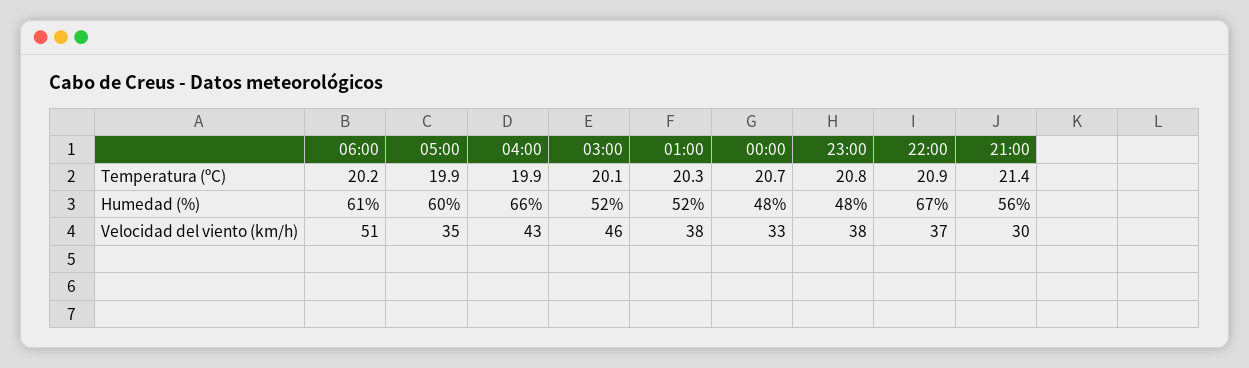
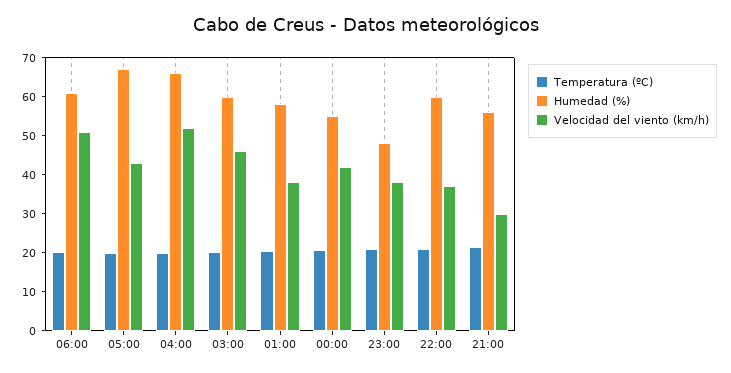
  {
    "Temperatura (ºC)": {
      "06:00": 20.2,
      "05:00": 19.9,
      "04:00": 19.9,
      "03:00": 20.1,
      "01:00": 20.3,
      "00:00": 20.7,
      "23:00": 20.8,
      "22:00": 20.9,
      "21:00": 21.4
    },
    "Humedad (%)": {
      "06:00": 61,
-     "05:00": 60,
+     "05:00": 67.5,
      "04:00": 66,
-     "03:00": 52,
+     "03:00": 60,
-     "01:00": 52,
+     "01:00": 57.5,
-     "00:00": 48,
+     "00:00": 55,
      "23:00": 48,
-     "22:00": 67,
+     "22:00": 60,
      "21:00": 56
    },
    "Velocidad del viento (km/h)": {
      "06:00": 51,
-     "05:00": 35,
+     "05:00": 42.5,
-     "04:00": 43,
+     "04:00": 52.5,
      "03:00": 46,
      "01:00": 38,
-     "00:00": 33,
+     "00:00": 42.5,
      "23:00": 38,
      "22:00": 37,
      "21:00": 30
    }
  }

